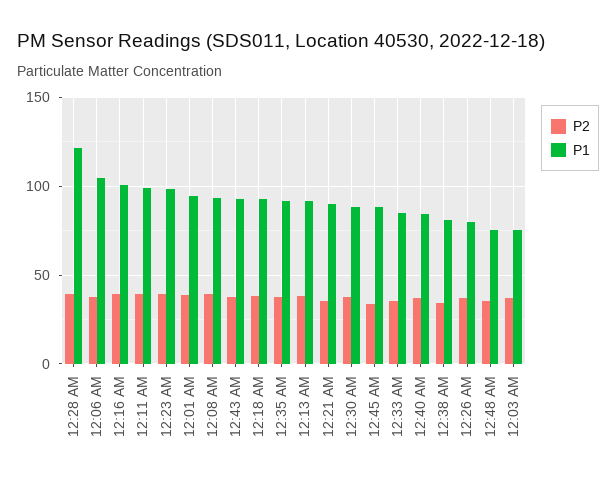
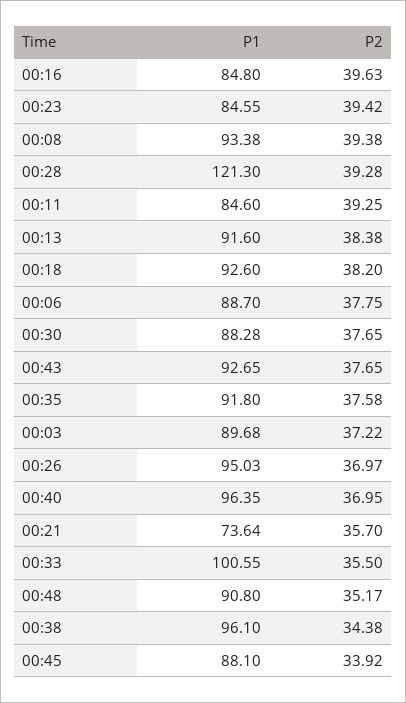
  {
    "P2": {
      "12:28 AM": 39.28,
      "12:06 AM": 37.75,
      "12:16 AM": 39.63,
      "12:11 AM": 39.25,
      "12:23 AM": 39.42,
-     "12:01 AM": 40,
      "12:08 AM": 39.38,
      "12:43 AM": 37.65,
      "12:18 AM": 38.2,
      "12:35 AM": 37.58,
      "12:13 AM": 38.38,
      "12:21 AM": 35.7,
      "12:30 AM": 37.65,
      "12:45 AM": 33.92,
      "12:33 AM": 35.5,
      "12:40 AM": 36.95,
      "12:38 AM": 34.38,
      "12:26 AM": 36.97,
      "12:48 AM": 35.17,
      "12:03 AM": 37.22
    },
    "P1": {
      "12:28 AM": 121.3,
-     "12:06 AM": 105,
+     "12:06 AM": 88.7,
-     "12:16 AM": 100,
+     "12:16 AM": 84.8,
-     "12:11 AM": 100,
+     "12:11 AM": 84.6,
-     "12:23 AM": 100,
+     "12:23 AM": 84.55,
-     "12:01 AM": 95,
      "12:08 AM": 93.38,
      "12:43 AM": 92.65,
      "12:18 AM": 92.6,
      "12:35 AM": 91.8,
      "12:13 AM": 91.6,
-     "12:21 AM": 90,
+     "12:21 AM": 73.64,
      "12:30 AM": 88.28,
      "12:45 AM": 88.1,
-     "12:33 AM": 85,
+     "12:33 AM": 100.55,
-     "12:40 AM": 85,
+     "12:40 AM": 96.35,
-     "12:38 AM": 80,
+     "12:38 AM": 96.1,
-     "12:26 AM": 80,
+     "12:26 AM": 95.03,
-     "12:48 AM": 75,
+     "12:48 AM": 90.8,
-     "12:03 AM": 75
+     "12:03 AM": 89.68
    }
  }

